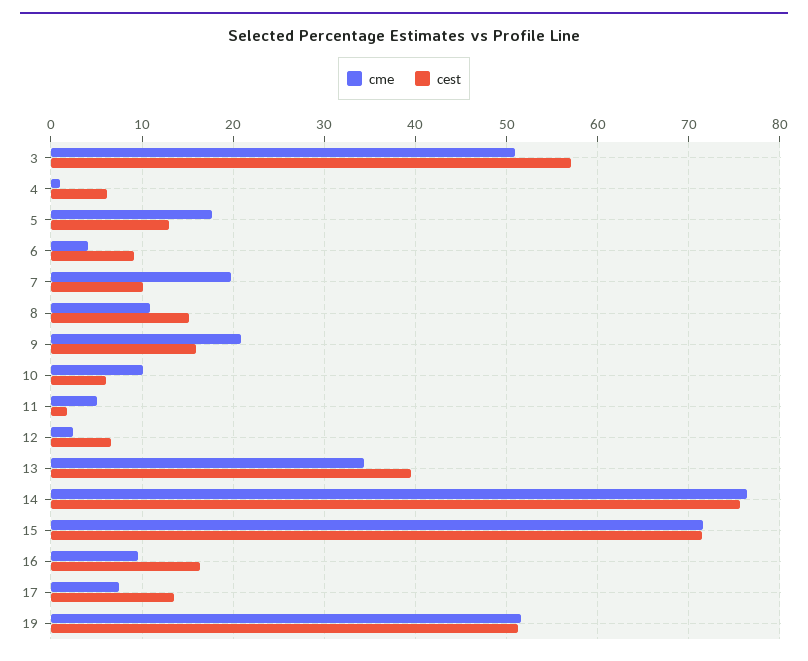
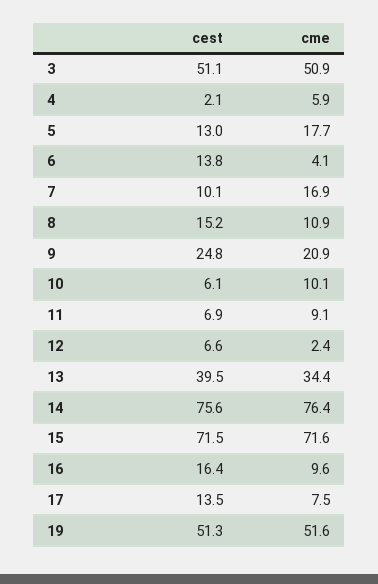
  {
    "cme": {
      "3": 50.9,
-     "4": 1,
+     "4": 5.9,
      "5": 17.7,
      "6": 4.1,
-     "7": 20,
+     "7": 16.9,
      "8": 10.9,
      "9": 20.9,
      "10": 10.1,
-     "11": 5,
+     "11": 9.1,
      "12": 2.4,
      "13": 34.4,
      "14": 76.4,
      "15": 71.6,
      "16": 9.6,
      "17": 7.5,
      "19": 51.6
    },
    "cest": {
-     "3": 57,
+     "3": 51.1,
-     "4": 6,
+     "4": 2.1,
      "5": 13,
-     "6": 9,
+     "6": 13.8,
      "7": 10.1,
      "8": 15.2,
-     "9": 16,
+     "9": 24.8,
      "10": 6.1,
-     "11": 2,
+     "11": 6.9,
      "12": 6.6,
      "13": 39.5,
      "14": 75.6,
      "15": 71.5,
      "16": 16.4,
      "17": 13.5,
      "19": 51.3
    }
  }

